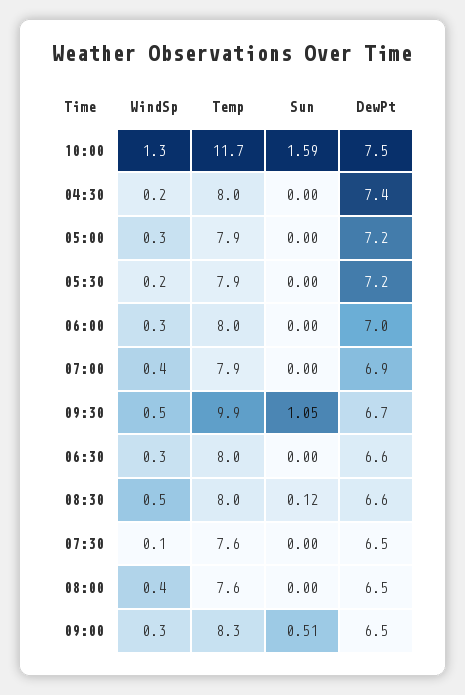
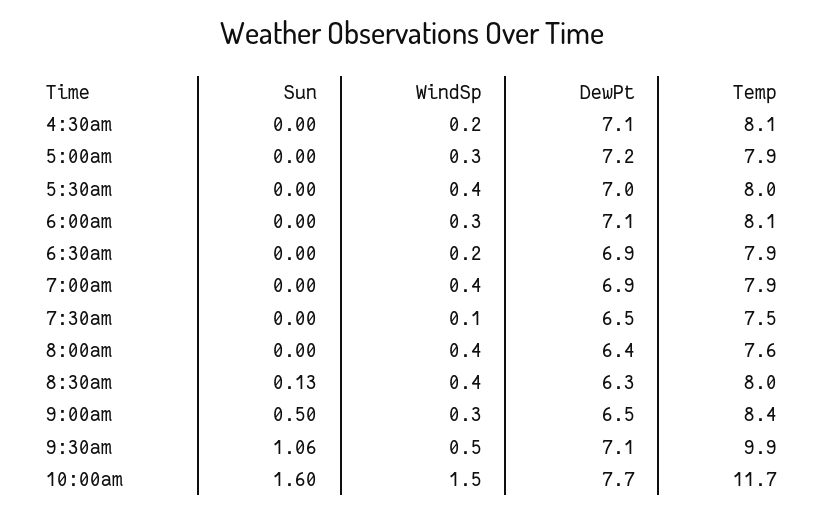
  {
    "WindSp": {
-     "10:00": 1.3,
+     "10:00": 1.5,
      "04:30": 0.2,
      "05:00": 0.3,
-     "05:30": 0.2,
+     "05:30": 0.4,
      "06:00": 0.3,
      "07:00": 0.4,
      "09:30": 0.5,
-     "06:30": 0.3,
+     "06:30": 0.2,
-     "08:30": 0.5,
+     "08:30": 0.4,
      "07:30": 0.1,
      "08:00": 0.4,
      "09:00": 0.3
    },
    "Temp": {
      "10:00": 11.7,
-     "04:30": 8,
+     "04:30": 8.1,
      "05:00": 7.9,
-     "05:30": 7.9,
+     "05:30": 8,
-     "06:00": 8,
+     "06:00": 8.1,
      "07:00": 7.9,
      "09:30": 9.9,
-     "06:30": 8,
+     "06:30": 7.9,
      "08:30": 8,
-     "07:30": 7.6,
+     "07:30": 7.5,
      "08:00": 7.6,
-     "09:00": 8.3
+     "09:00": 8.4
    },
    "Sun": {
-     "10:00": 1.59,
+     "10:00": 1.6,
      "04:30": 0,
      "05:00": 0,
      "05:30": 0,
      "06:00": 0,
      "07:00": 0,
-     "09:30": 1.05,
+     "09:30": 1.06,
      "06:30": 0,
-     "08:30": 0.12,
+     "08:30": 0.13,
      "07:30": 0,
      "08:00": 0,
-     "09:00": 0.51
+     "09:00": 0.5
    },
    "DewPt": {
-     "10:00": 7.5,
+     "10:00": 7.7,
-     "04:30": 7.4,
+     "04:30": 7.1,
      "05:00": 7.2,
-     "05:30": 7.2,
+     "05:30": 7,
-     "06:00": 7,
+     "06:00": 7.1,
      "07:00": 6.9,
-     "09:30": 6.7,
+     "09:30": 7.1,
-     "06:30": 6.6,
+     "06:30": 6.9,
-     "08:30": 6.6,
+     "08:30": 6.3,
      "07:30": 6.5,
-     "08:00": 6.5,
+     "08:00": 6.4,
      "09:00": 6.5
    }
  }

